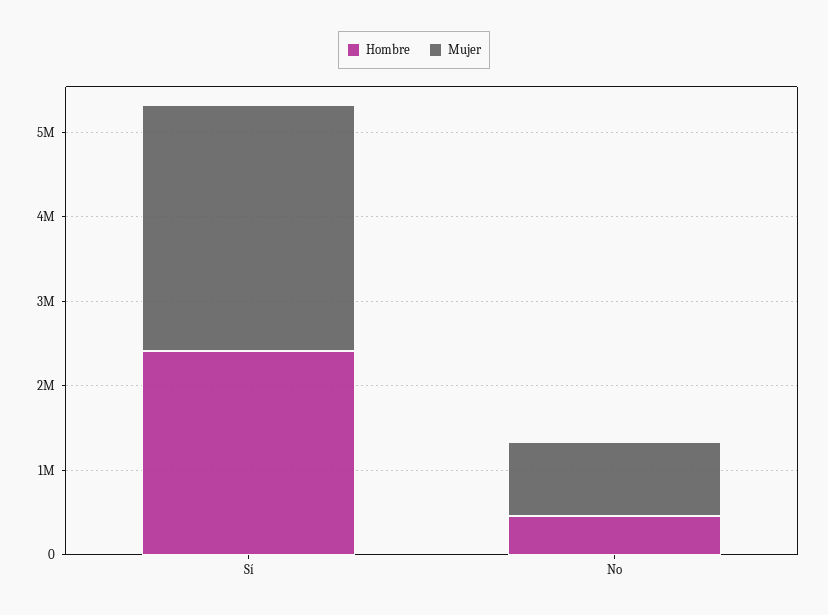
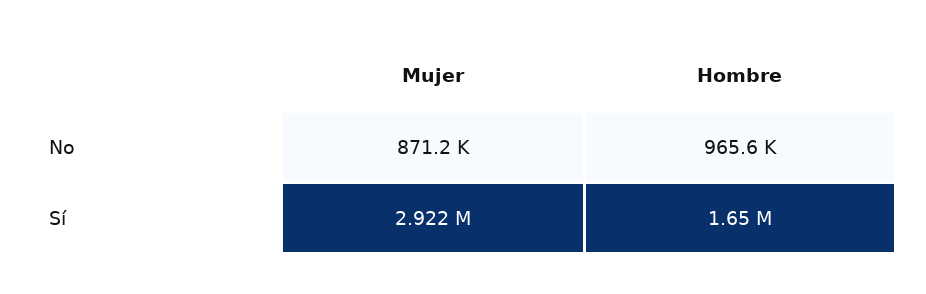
  {
    "Hombre": {
-     "Sí": 2400000,
+     "Sí": 1650000,
-     "No": 400000
+     "No": 965600
    },
    "Mujer": {
      "Sí": 2922000,
      "No": 871200
    }
  }

